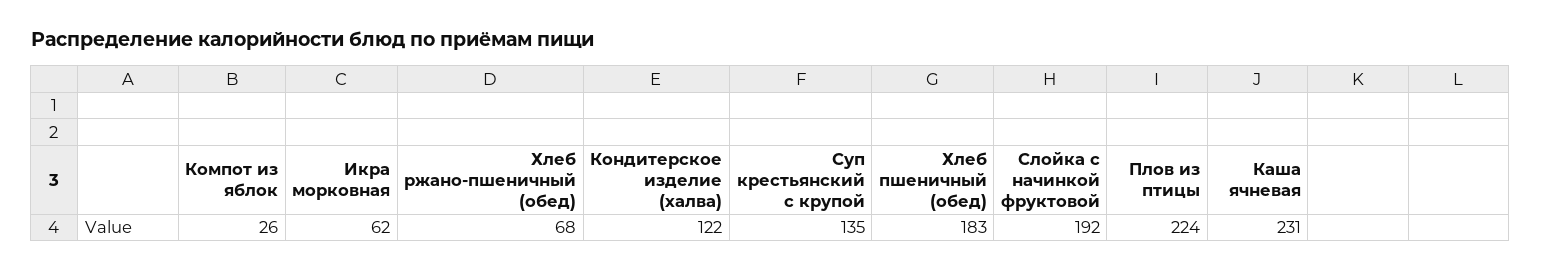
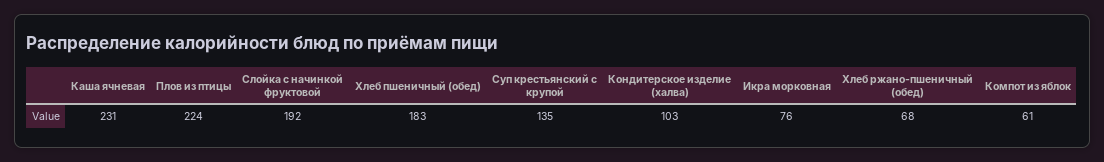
  {
-   "Компот из яблок": 26,
+   "Компот из яблок": 61,
-   "Икра морковная": 62,
+   "Икра морковная": 76,
    "Хлеб ржано-пшеничный (обед)": 68,
-   "Кондитерское изделие (халва)": 122,
+   "Кондитерское изделие (халва)": 103,
    "Суп крестьянский с крупой": 135,
    "Хлеб пшеничный (обед)": 183,
    "Слойка с начинкой фруктовой": 192,
    "Плов из птицы": 224,
    "Каша ячневая": 231
  }

